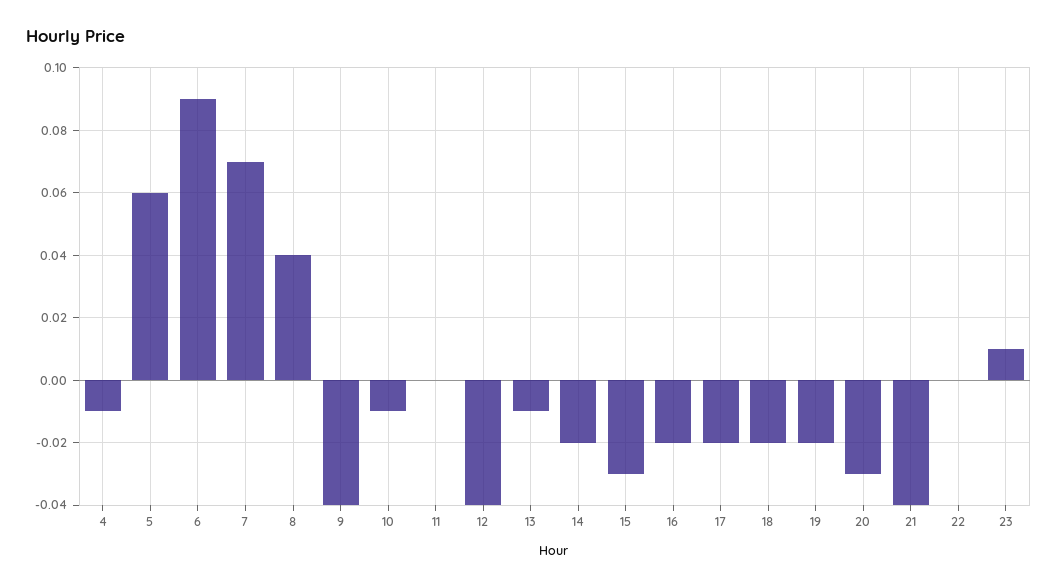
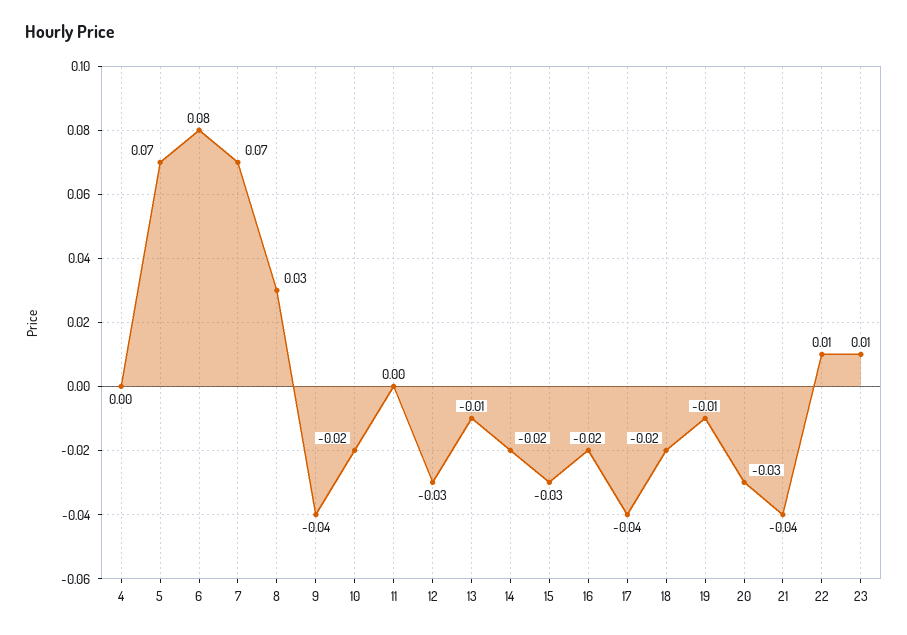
  {
-   "4": -0.01,
+   "4": 0,
-   "5": 0.06,
+   "5": 0.07,
-   "6": 0.09,
+   "6": 0.08,
    "7": 0.07,
-   "8": 0.04,
+   "8": 0.03,
    "9": -0.04,
-   "10": -0.01,
+   "10": -0.02,
    "11": 0,
-   "12": -0.04,
+   "12": -0.03,
    "13": -0.01,
    "14": -0.02,
    "15": -0.03,
    "16": -0.02,
-   "17": -0.02,
+   "17": -0.04,
    "18": -0.02,
-   "19": -0.02,
+   "19": -0.01,
    "20": -0.03,
    "21": -0.04,
-   "22": 0,
+   "22": 0.01,
    "23": 0.01
  }

